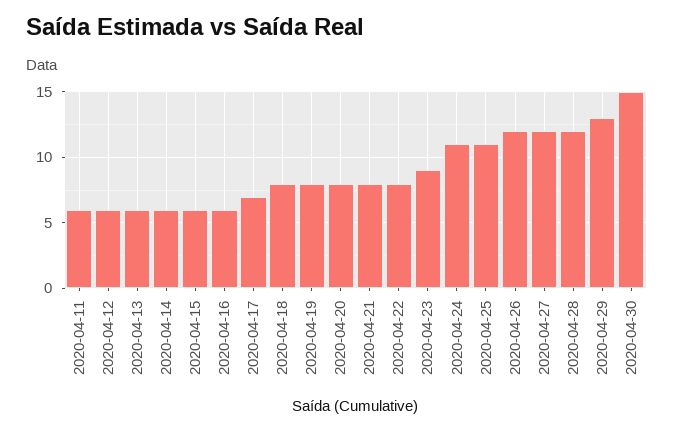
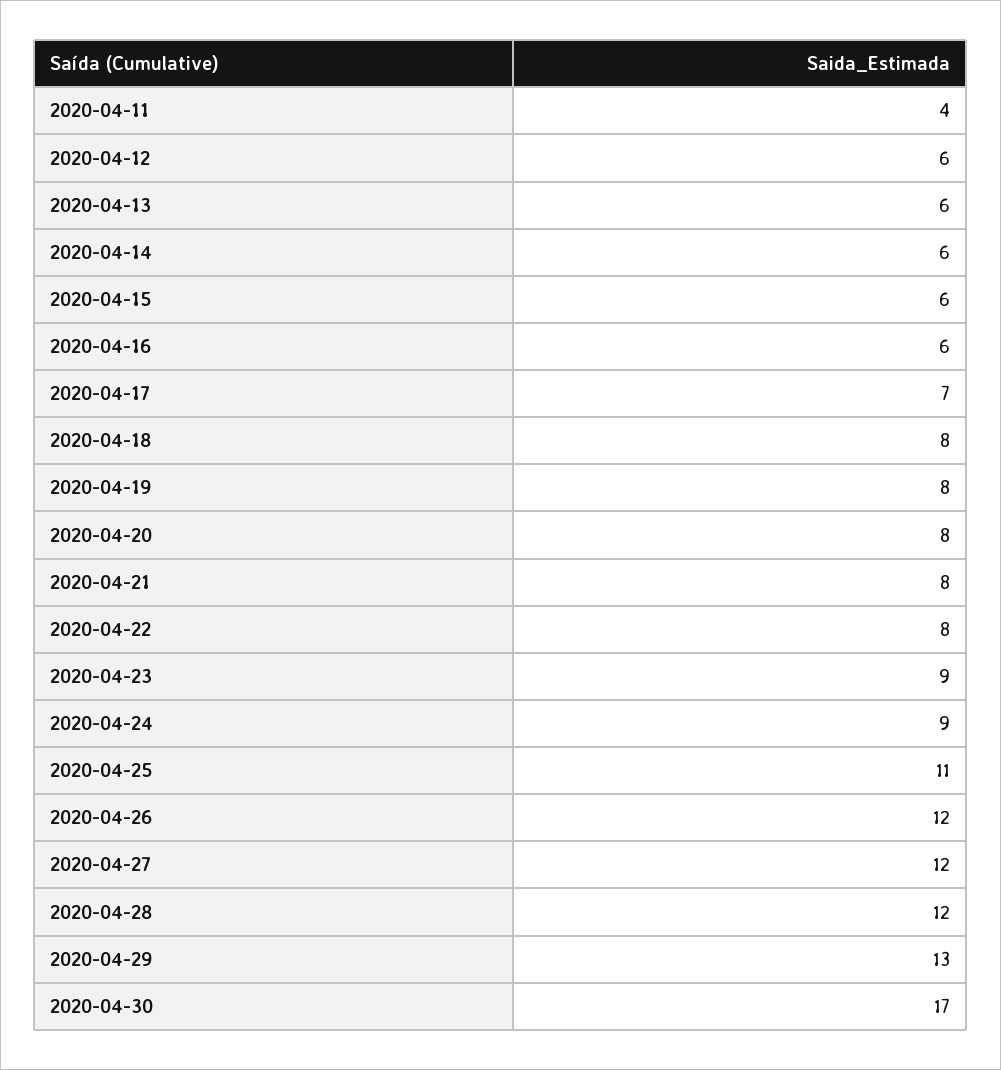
  {
-   "2020-04-11": 6,
+   "2020-04-11": 4,
    "2020-04-12": 6,
    "2020-04-13": 6,
    "2020-04-14": 6,
    "2020-04-15": 6,
    "2020-04-16": 6,
    "2020-04-17": 7,
    "2020-04-18": 8,
    "2020-04-19": 8,
    "2020-04-20": 8,
    "2020-04-21": 8,
    "2020-04-22": 8,
    "2020-04-23": 9,
-   "2020-04-24": 11,
+   "2020-04-24": 9,
    "2020-04-25": 11,
    "2020-04-26": 12,
    "2020-04-27": 12,
    "2020-04-28": 12,
    "2020-04-29": 13,
-   "2020-04-30": 15
+   "2020-04-30": 17
  }

